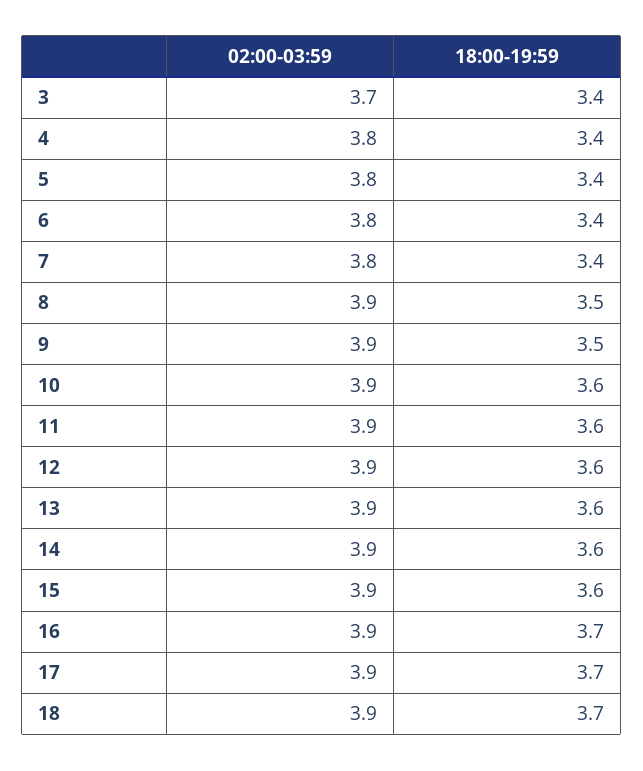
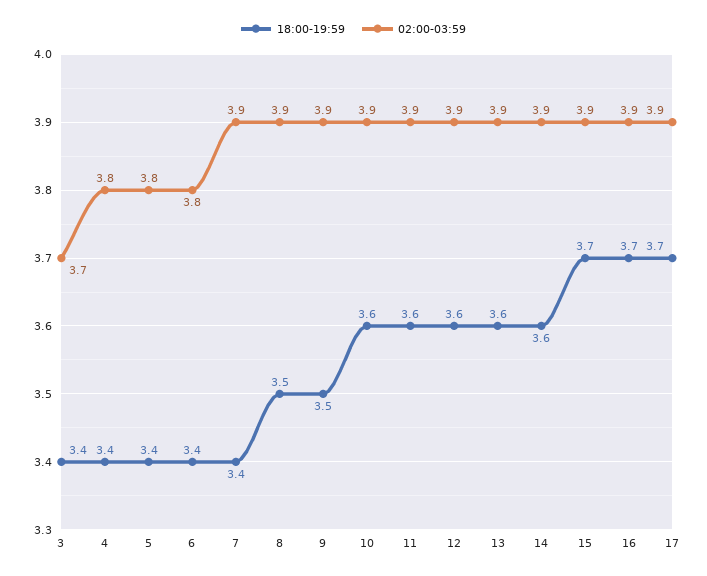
  {
    "02:00-03:59": {
      "3": 3.7,
      "4": 3.8,
      "5": 3.8,
      "6": 3.8,
-     "7": 3.8,
+     "7": 3.9,
      "8": 3.9,
      "9": 3.9,
      "10": 3.9,
      "11": 3.9,
      "12": 3.9,
      "13": 3.9,
      "14": 3.9,
      "15": 3.9,
      "16": 3.9,
-     "17": 3.9,
+     "17": 3.9
-     "18": 3.9
    },
    "18:00-19:59": {
      "3": 3.4,
      "4": 3.4,
      "5": 3.4,
      "6": 3.4,
      "7": 3.4,
      "8": 3.5,
      "9": 3.5,
      "10": 3.6,
      "11": 3.6,
      "12": 3.6,
      "13": 3.6,
      "14": 3.6,
-     "15": 3.6,
+     "15": 3.7,
      "16": 3.7,
-     "17": 3.7,
+     "17": 3.7
-     "18": 3.7
    }
  }

